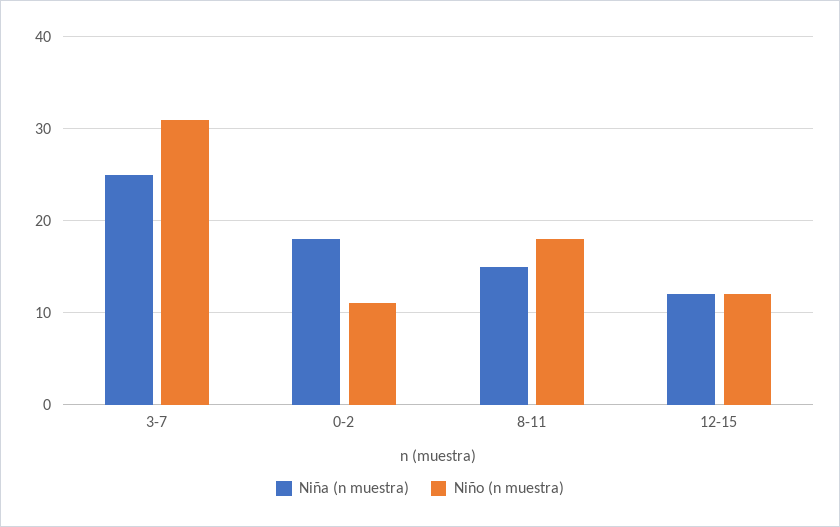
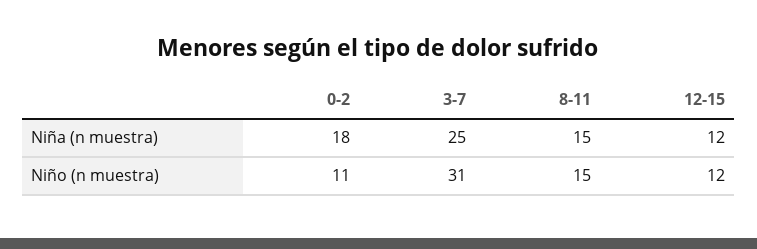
  {
    "Niña (n muestra)": {
      "3-7": 25,
      "0-2": 18,
      "8-11": 15,
      "12-15": 12
    },
    "Niño (n muestra)": {
      "3-7": 31,
      "0-2": 11,
-     "8-11": 18,
+     "8-11": 15,
      "12-15": 12
    }
  }

